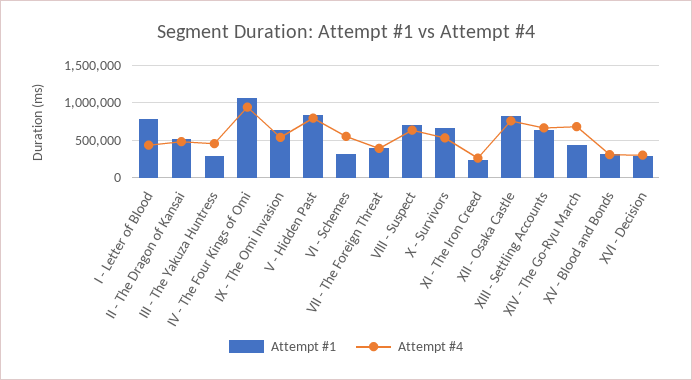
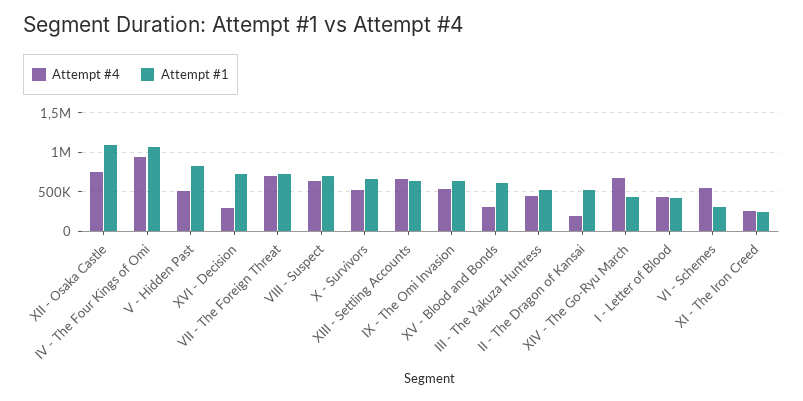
  {
    "Attempt #1": {
-     "I - Letter of Blood": 800000,
+     "I - Letter of Blood": 400000,
      "II - The Dragon of Kansai": 500000,
-     "III - The Yakuza Huntress": 300000,
+     "III - The Yakuza Huntress": 500000,
      "IV - The Four Kings of Omi": 1100000,
      "IX - The Omi Invasion": 600000,
      "V - Hidden Past": 800000,
      "VI - Schemes": 300000,
-     "VII - The Foreign Threat": 400000,
+     "VII - The Foreign Threat": 700000,
      "VIII - Suspect": 700000,
      "X - Survivors": 700000,
      "XI - The Iron Creed": 200000,
-     "XII - Osaka Castle": 800000,
+     "XII - Osaka Castle": 1100000,
      "XIII - Settling Accounts": 600000,
      "XIV - The Go-Ryu March": 400000,
-     "XV - Blood and Bonds": 300000,
+     "XV - Blood and Bonds": 600000,
-     "XVI - Decision": 300000
+     "XVI - Decision": 700000
    },
    "Attempt #4": {
      "I - Letter of Blood": 400000,
-     "II - The Dragon of Kansai": 500000,
+     "II - The Dragon of Kansai": 200000,
      "III - The Yakuza Huntress": 500000,
      "IV - The Four Kings of Omi": 900000,
      "IX - The Omi Invasion": 500000,
-     "V - Hidden Past": 800000,
+     "V - Hidden Past": 500000,
      "VI - Schemes": 600000,
-     "VII - The Foreign Threat": 400000,
+     "VII - The Foreign Threat": 700000,
      "VIII - Suspect": 600000,
      "X - Survivors": 500000,
      "XI - The Iron Creed": 300000,
      "XII - Osaka Castle": 800000,
      "XIII - Settling Accounts": 700000,
      "XIV - The Go-Ryu March": 700000,
      "XV - Blood and Bonds": 300000,
      "XVI - Decision": 300000
    }
  }

